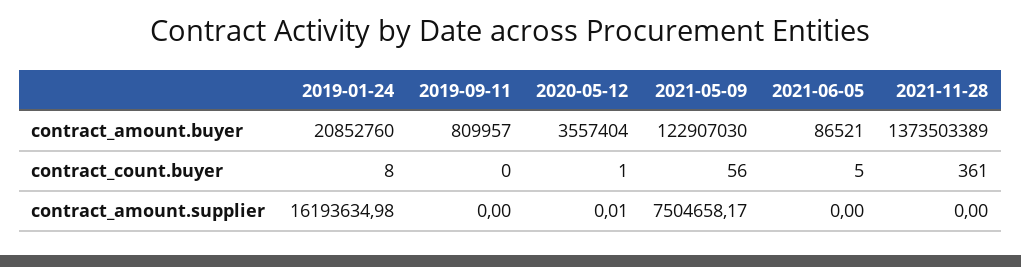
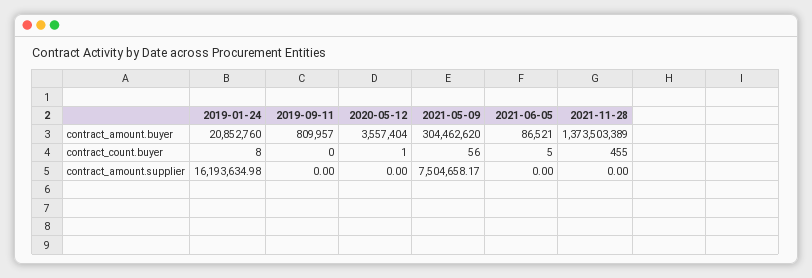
  {
    "2019-01-24": {
      "contract_amount.buyer": 20852760,
      "contract_count.buyer": 8,
      "contract_amount.supplier": 16193634.98
    },
    "2019-09-11": {
      "contract_amount.buyer": 809957,
      "contract_count.buyer": 0,
      "contract_amount.supplier": 0
    },
    "2020-05-12": {
      "contract_amount.buyer": 3557404,
      "contract_count.buyer": 1,
-     "contract_amount.supplier": 0.01
+     "contract_amount.supplier": 0
    },
    "2021-05-09": {
-     "contract_amount.buyer": 122907030,
+     "contract_amount.buyer": 304462620,
      "contract_count.buyer": 56,
      "contract_amount.supplier": 7504658.17
    },
    "2021-06-05": {
      "contract_amount.buyer": 86521,
      "contract_count.buyer": 5,
      "contract_amount.supplier": 0
    },
    "2021-11-28": {
      "contract_amount.buyer": 1373503389,
-     "contract_count.buyer": 361,
+     "contract_count.buyer": 455,
      "contract_amount.supplier": 0
    }
  }

